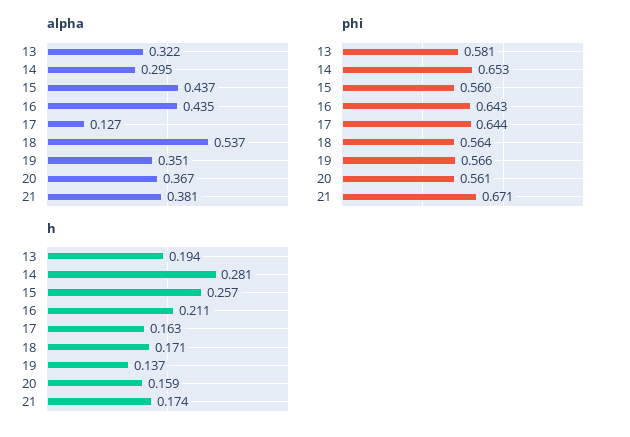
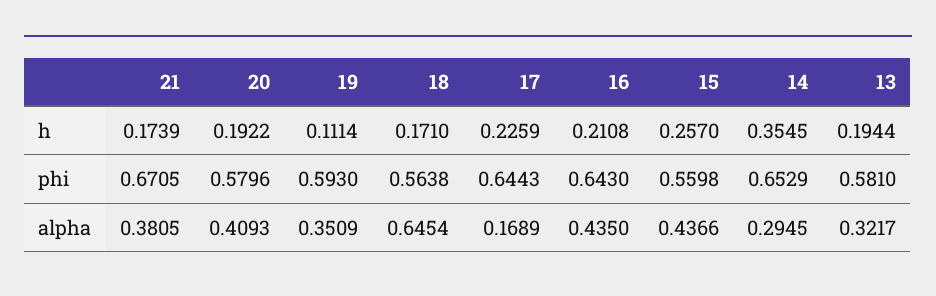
  {
    "alpha": {
      "13": 0.3217,
      "14": 0.2945,
      "15": 0.4366,
      "16": 0.435,
-     "17": 0.127,
+     "17": 0.1689,
-     "18": 0.537,
+     "18": 0.6454,
      "19": 0.3509,
-     "20": 0.367,
+     "20": 0.4093,
      "21": 0.3805
    },
    "phi": {
      "13": 0.581,
      "14": 0.6529,
      "15": 0.5598,
      "16": 0.643,
      "17": 0.6443,
      "18": 0.5638,
-     "19": 0.566,
+     "19": 0.593,
-     "20": 0.561,
+     "20": 0.5796,
      "21": 0.6705
    },
    "h": {
      "13": 0.1944,
-     "14": 0.281,
+     "14": 0.3545,
      "15": 0.257,
      "16": 0.2108,
-     "17": 0.163,
+     "17": 0.2259,
      "18": 0.171,
-     "19": 0.137,
+     "19": 0.1114,
-     "20": 0.159,
+     "20": 0.1922,
      "21": 0.1739
    }
  }

